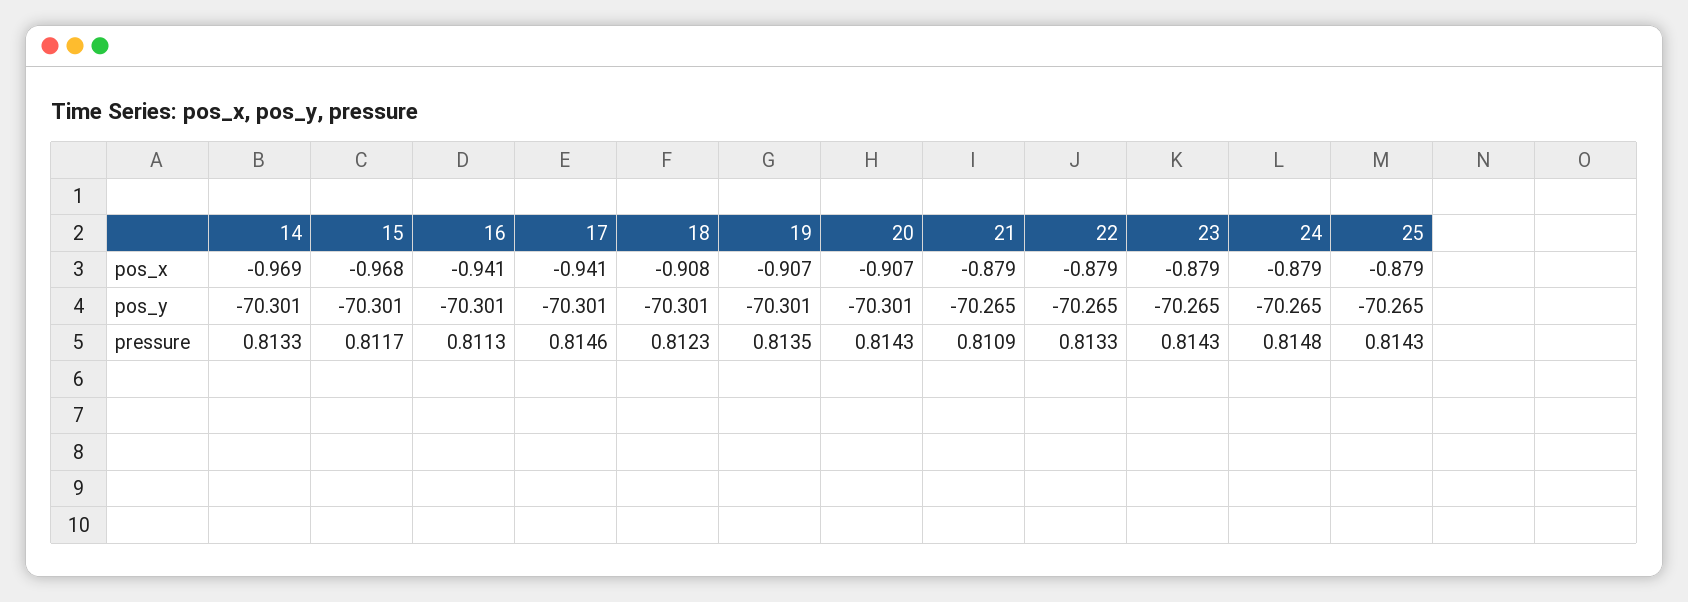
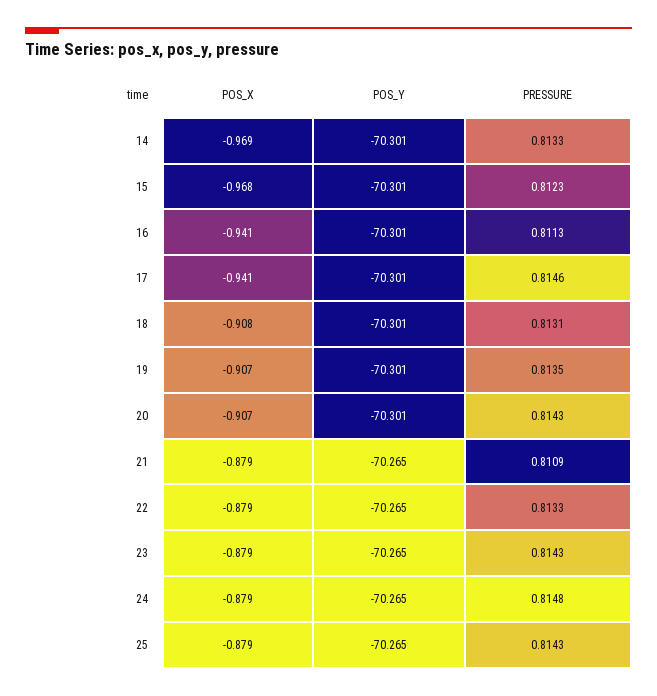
  {
    "14": {
      "pos_x": -0.969,
      "pos_y": -70.301,
      "pressure": 0.8133
    },
    "15": {
      "pos_x": -0.968,
      "pos_y": -70.301,
-     "pressure": 0.8117
+     "pressure": 0.8123
    },
    "16": {
      "pos_x": -0.941,
      "pos_y": -70.301,
      "pressure": 0.8113
    },
    "17": {
      "pos_x": -0.941,
      "pos_y": -70.301,
      "pressure": 0.8146
    },
    "18": {
      "pos_x": -0.908,
      "pos_y": -70.301,
-     "pressure": 0.8123
+     "pressure": 0.8131
    },
    "19": {
      "pos_x": -0.907,
      "pos_y": -70.301,
      "pressure": 0.8135
    },
    "20": {
      "pos_x": -0.907,
      "pos_y": -70.301,
      "pressure": 0.8143
    },
    "21": {
      "pos_x": -0.879,
      "pos_y": -70.265,
      "pressure": 0.8109
    },
    "22": {
      "pos_x": -0.879,
      "pos_y": -70.265,
      "pressure": 0.8133
    },
    "23": {
      "pos_x": -0.879,
      "pos_y": -70.265,
      "pressure": 0.8143
    },
    "24": {
      "pos_x": -0.879,
      "pos_y": -70.265,
      "pressure": 0.8148
    },
    "25": {
      "pos_x": -0.879,
      "pos_y": -70.265,
      "pressure": 0.8143
    }
  }

